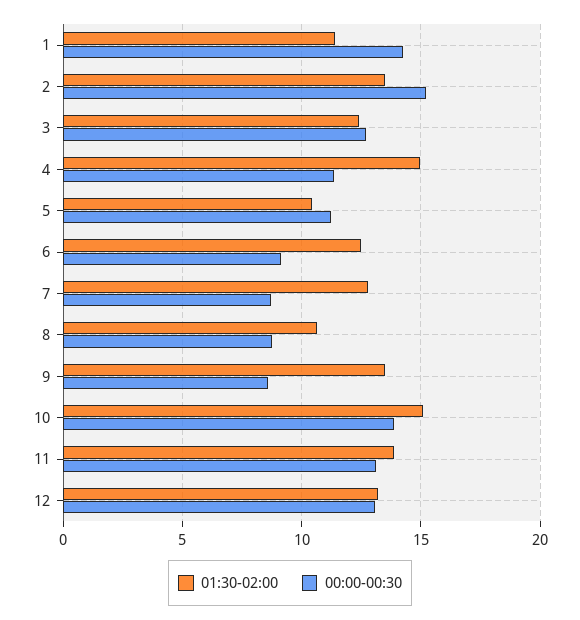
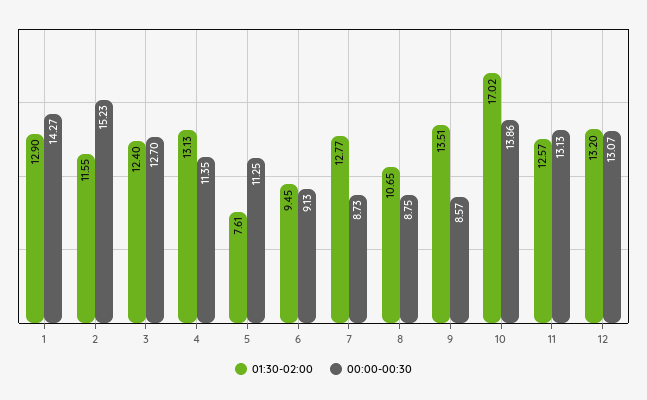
  {
    "01:30-02:00": {
-     "1": 11.5,
+     "1": 12.9,
-     "2": 13.5,
+     "2": 11.55,
      "3": 12.4,
-     "4": 15,
+     "4": 13.13,
-     "5": 10.5,
+     "5": 7.61,
-     "6": 12.5,
+     "6": 9.45,
      "7": 12.77,
      "8": 10.65,
      "9": 13.51,
-     "10": 15,
+     "10": 17.02,
-     "11": 14,
+     "11": 12.57,
      "12": 13.2
    },
    "00:00-00:30": {
      "1": 14.27,
      "2": 15.23,
      "3": 12.7,
      "4": 11.35,
      "5": 11.25,
      "6": 9.13,
      "7": 8.73,
      "8": 8.75,
      "9": 8.57,
      "10": 13.86,
      "11": 13.13,
      "12": 13.07
    }
  }

